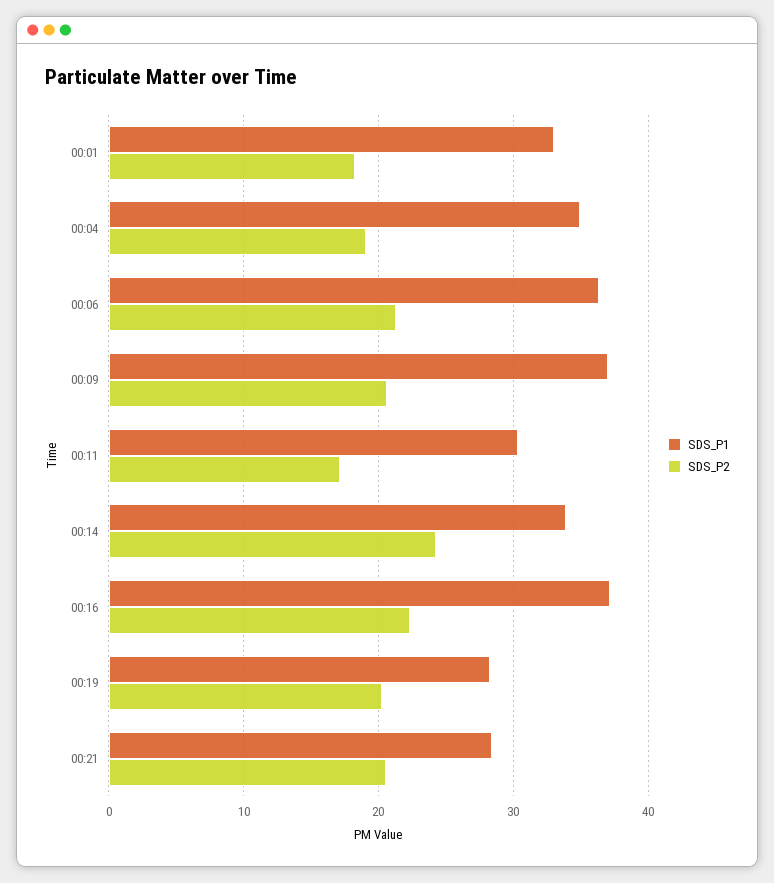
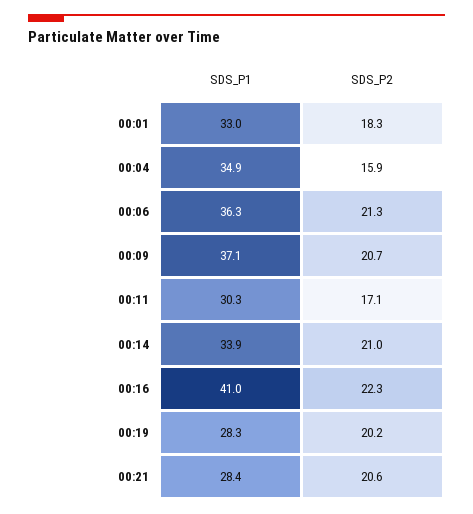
  {
    "SDS_P1": {
      "00:01": 33,
      "00:04": 34.9,
      "00:06": 36.3,
      "00:09": 37.1,
      "00:11": 30.3,
      "00:14": 33.9,
-     "00:16": 37,
+     "00:16": 41,
      "00:19": 28.3,
      "00:21": 28.4
    },
    "SDS_P2": {
      "00:01": 18.3,
-     "00:04": 19,
+     "00:04": 15.9,
      "00:06": 21.3,
      "00:09": 20.7,
      "00:11": 17.1,
-     "00:14": 24,
+     "00:14": 21,
      "00:16": 22.3,
      "00:19": 20.2,
      "00:21": 20.6
    }
  }

